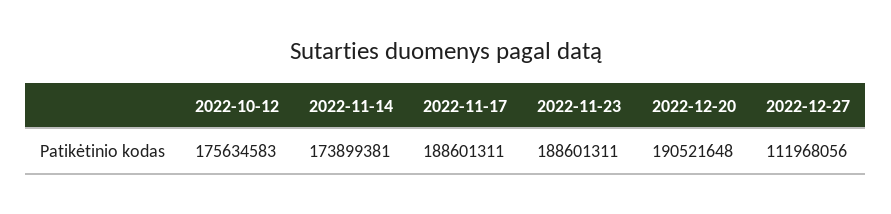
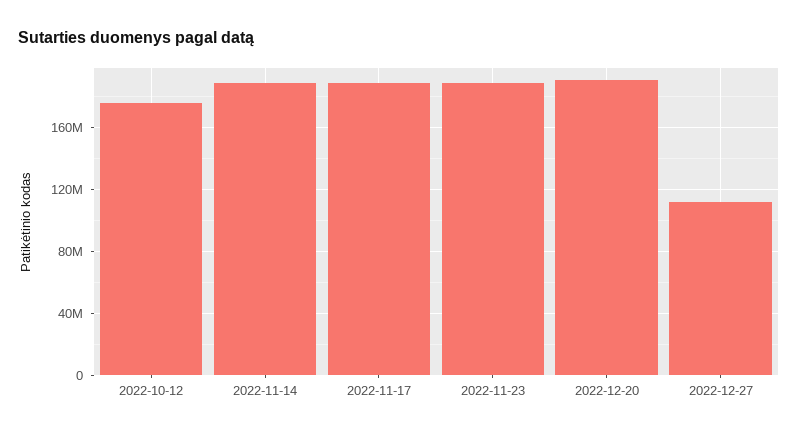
  {
    "2022-10-12": 175634583,
-   "2022-11-14": 173899381,
+   "2022-11-14": 190000000,
    "2022-11-17": 188601311,
    "2022-11-23": 188601311,
    "2022-12-20": 190521648,
    "2022-12-27": 111968056
  }

